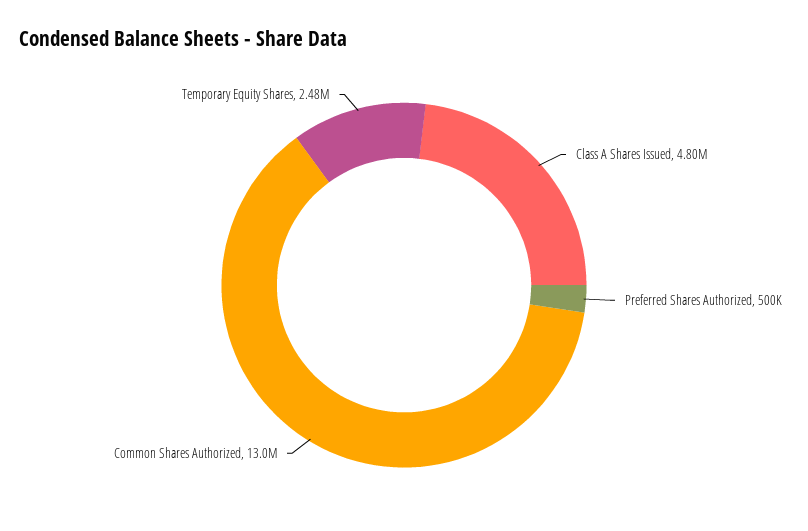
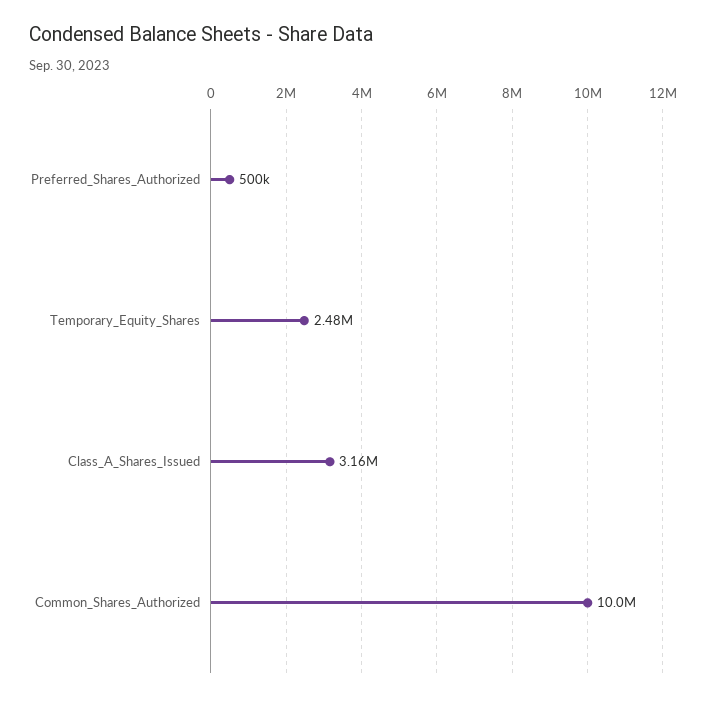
  {
-   "Class A Shares Issued": 4800000,
+   "Class A Shares Issued": 3160000,
    "Preferred Shares Authorized": 500000,
-   "Common Shares Authorized": 13000000,
+   "Common Shares Authorized": 10000000,
    "Temporary Equity Shares": 2480000
  }

